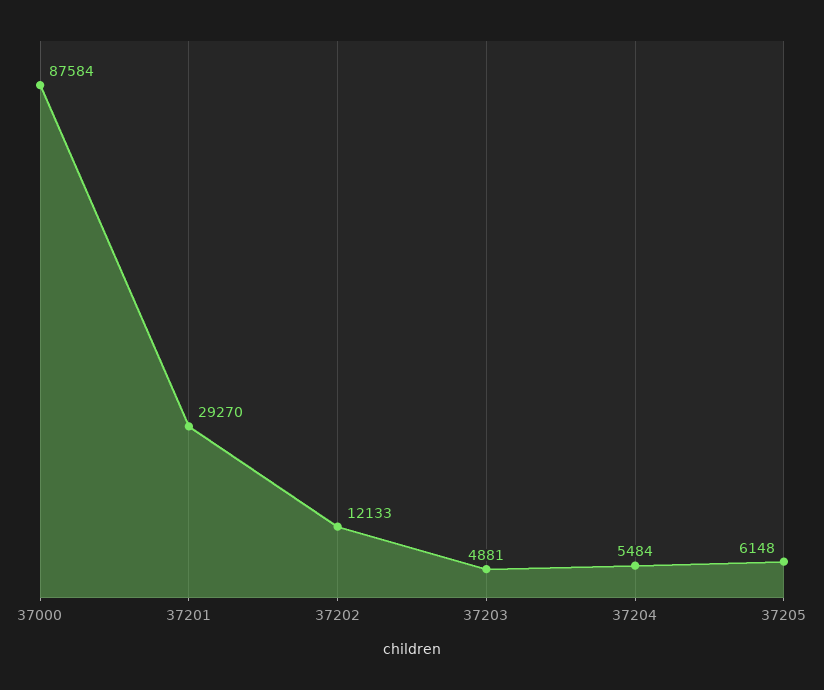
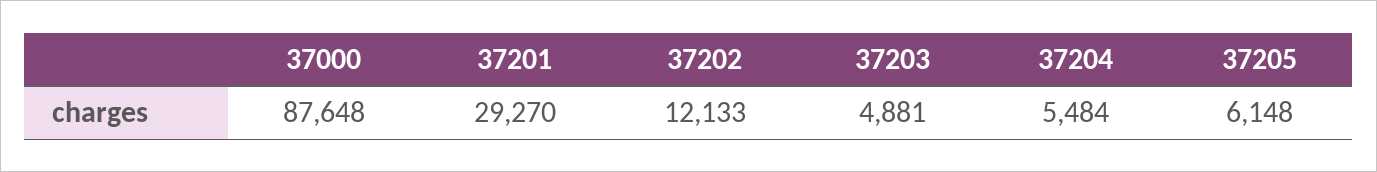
  {
-   "37000": 87584,
+   "37000": 87648,
    "37201": 29270,
    "37202": 12133,
    "37203": 4881,
    "37204": 5484,
    "37205": 6148
  }

